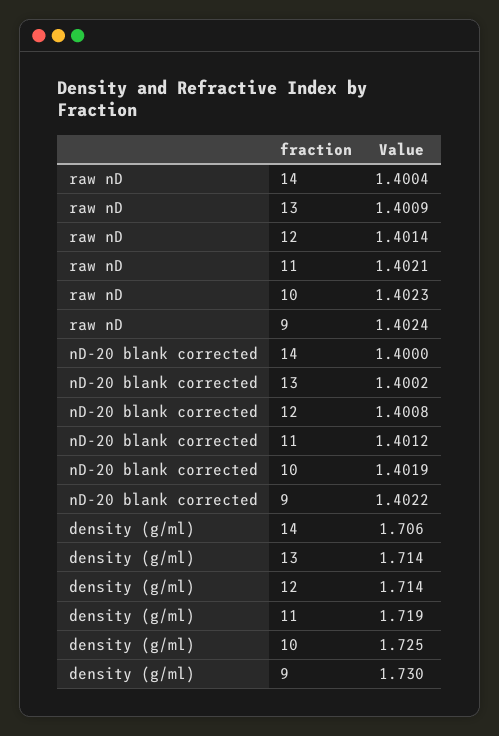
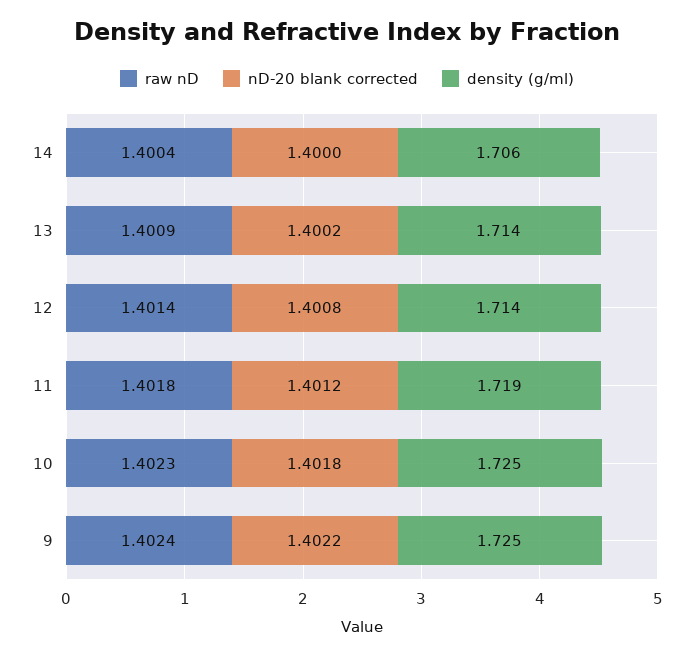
  {
    "raw nD": {
      "14": 1.4004,
      "13": 1.4009,
      "12": 1.4014,
-     "11": 1.4021,
+     "11": 1.4018,
      "10": 1.4023,
      "9": 1.4024
    },
    "nD-20 blank corrected": {
      "14": 1.4,
      "13": 1.4002,
      "12": 1.4008,
      "11": 1.4012,
-     "10": 1.4019,
+     "10": 1.4018,
      "9": 1.4022
    },
    "density (g/ml)": {
      "14": 1.706,
      "13": 1.714,
      "12": 1.714,
      "11": 1.719,
      "10": 1.725,
-     "9": 1.73
+     "9": 1.725
    }
  }

